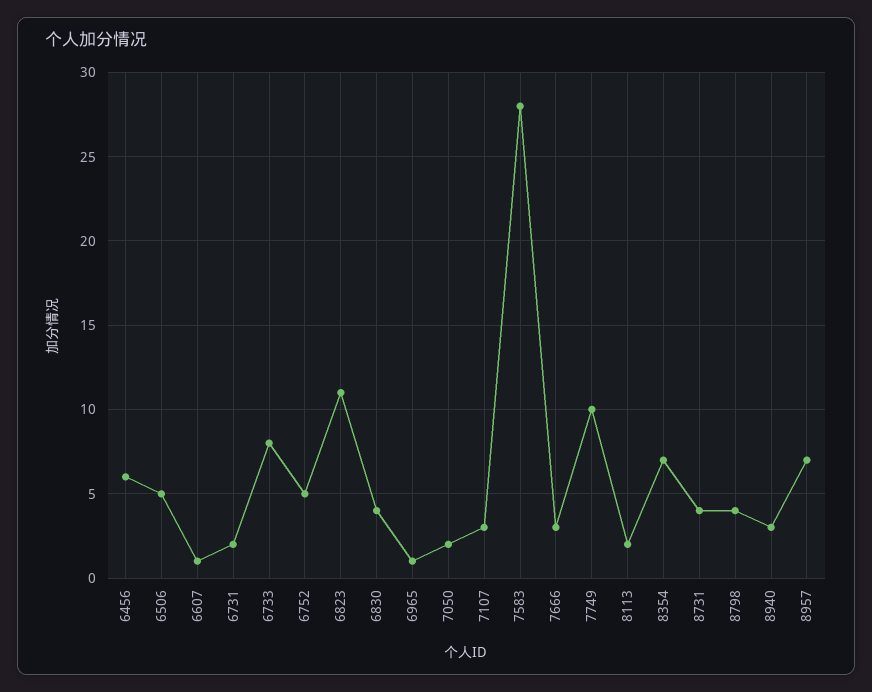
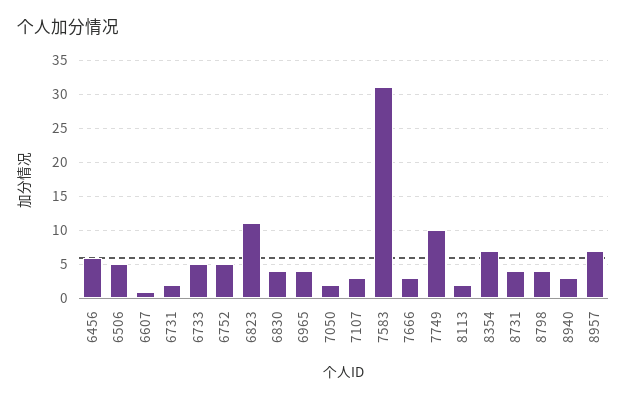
  {
    "6456": 6,
    "6506": 5,
    "6607": 1,
    "6731": 2,
-   "6733": 8,
+   "6733": 5,
    "6752": 5,
    "6823": 11,
    "6830": 4,
-   "6965": 1,
+   "6965": 4,
    "7050": 2,
    "7107": 3,
-   "7583": 28,
+   "7583": 31,
    "7666": 3,
    "7749": 10,
    "8113": 2,
    "8354": 7,
    "8731": 4,
    "8798": 4,
    "8940": 3,
    "8957": 7
  }

